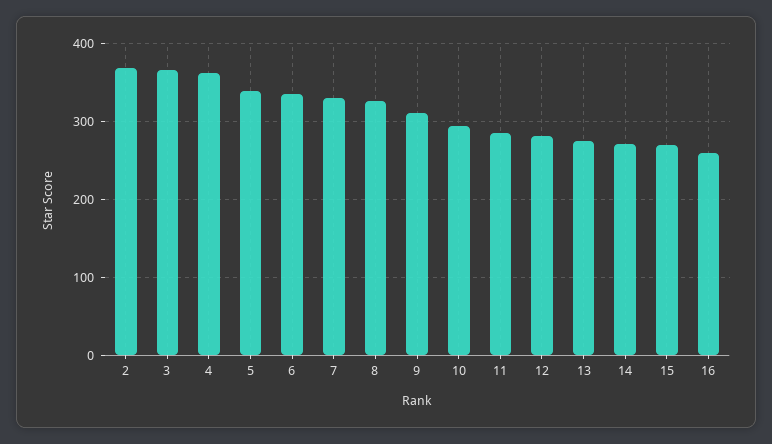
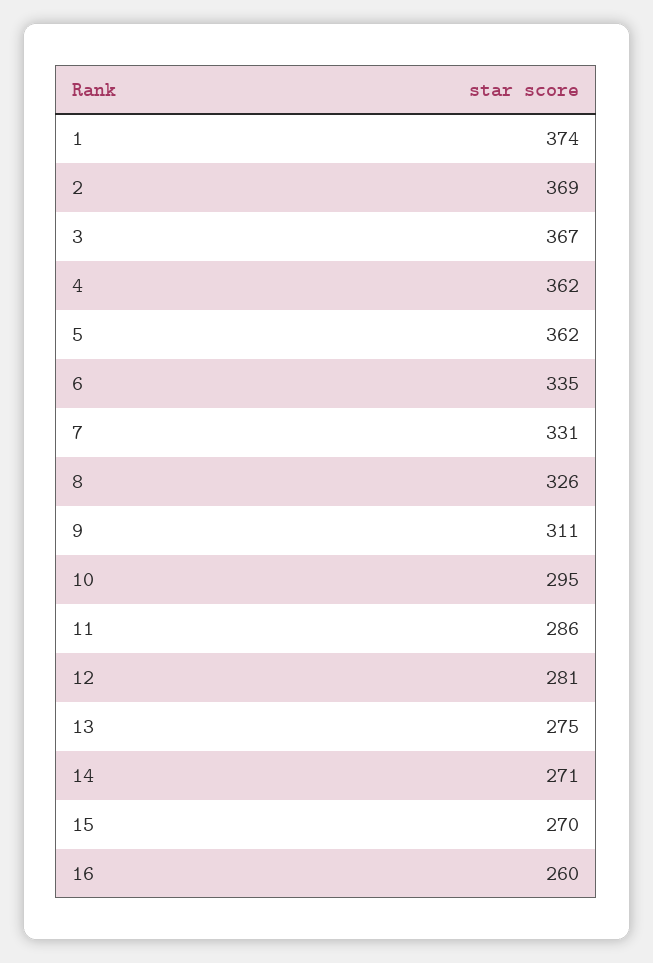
  {
    "2": 369,
    "3": 367,
    "4": 362,
-   "5": 340,
+   "5": 362,
    "6": 335,
    "7": 331,
    "8": 326,
    "9": 311,
    "10": 295,
    "11": 286,
    "12": 281,
    "13": 275,
    "14": 271,
    "15": 270,
-   "16": 260
+   "16": 260,
+   "1": 374
  }

